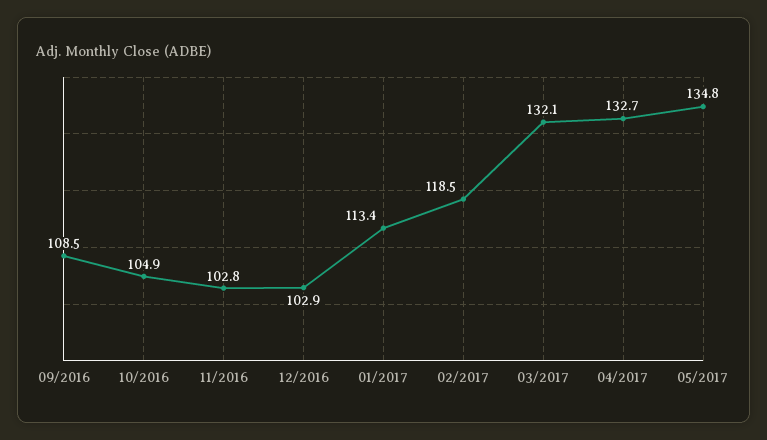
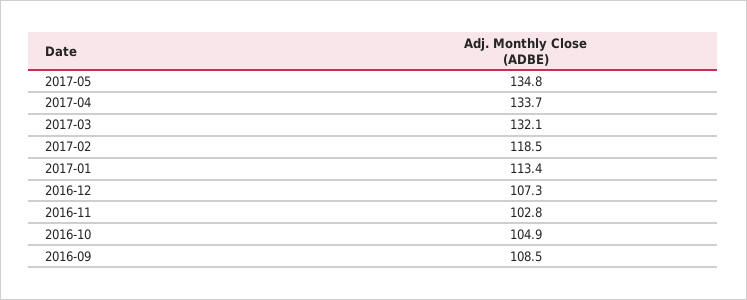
  {
    "09/2016": 108.5,
    "10/2016": 104.9,
    "11/2016": 102.8,
-   "12/2016": 102.9,
+   "12/2016": 107.3,
    "01/2017": 113.4,
    "02/2017": 118.5,
    "03/2017": 132.1,
-   "04/2017": 132.7,
+   "04/2017": 133.7,
    "05/2017": 134.8
  }

